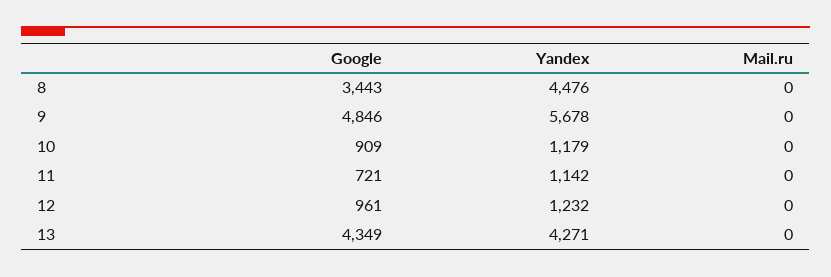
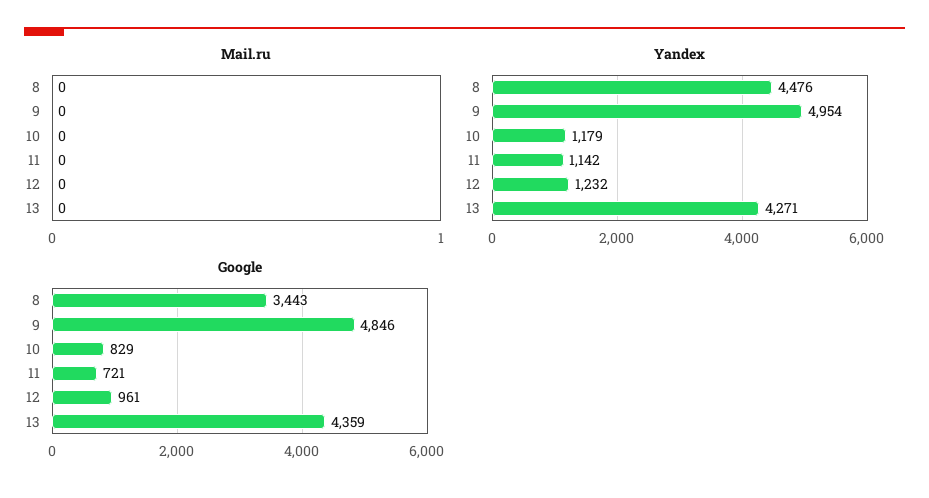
  {
    "Google": {
      "8": 3443,
      "9": 4846,
-     "10": 909,
+     "10": 829,
      "11": 721,
      "12": 961,
-     "13": 4349
+     "13": 4359
    },
    "Yandex": {
      "8": 4476,
-     "9": 5678,
+     "9": 4954,
      "10": 1179,
      "11": 1142,
      "12": 1232,
      "13": 4271
    },
    "Mail.ru": {
      "8": 0,
      "9": 0,
      "10": 0,
      "11": 0,
      "12": 0,
      "13": 0
    }
  }

